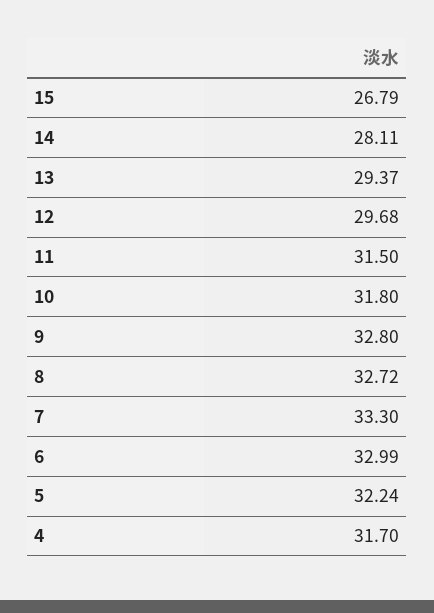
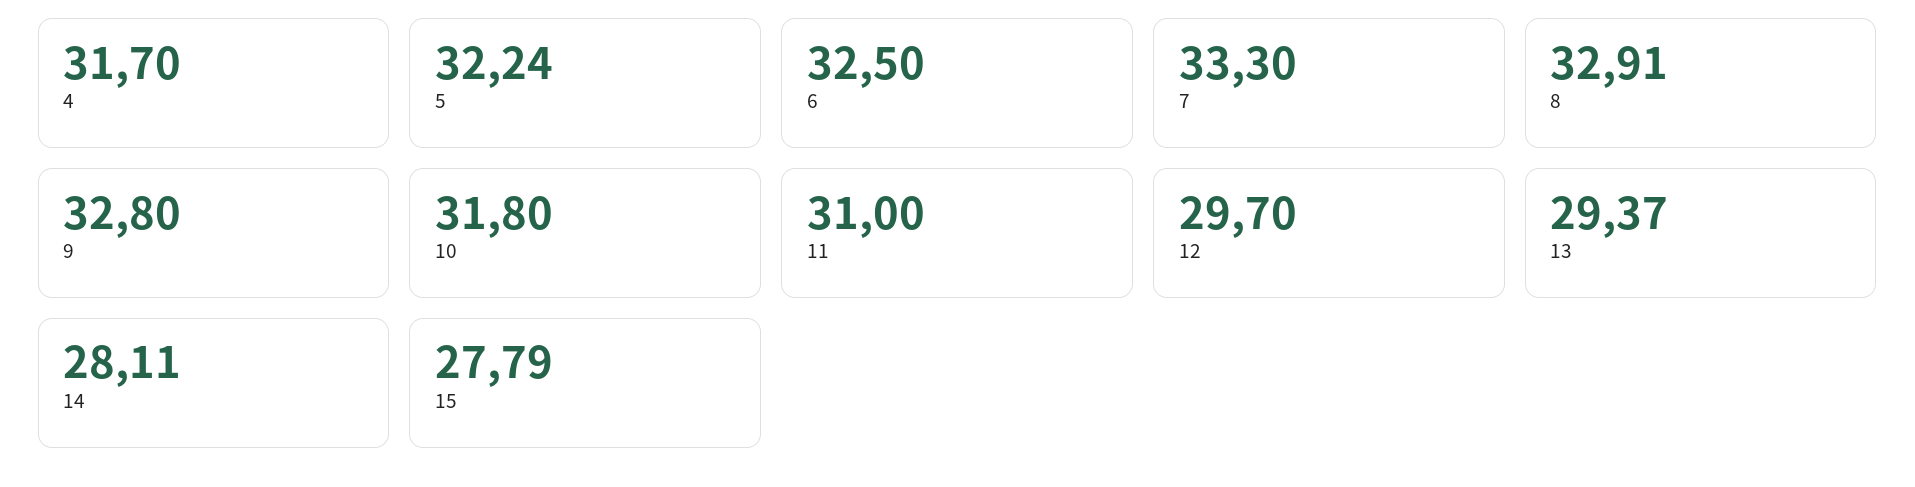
  {
-   "15": 26.79,
+   "15": 27.79,
    "14": 28.11,
    "13": 29.37,
-   "12": 29.68,
+   "12": 29.7,
-   "11": 31.5,
+   "11": 31,
    "10": 31.8,
    "9": 32.8,
-   "8": 32.72,
+   "8": 32.91,
    "7": 33.3,
-   "6": 32.99,
+   "6": 32.5,
    "5": 32.24,
    "4": 31.7
  }

